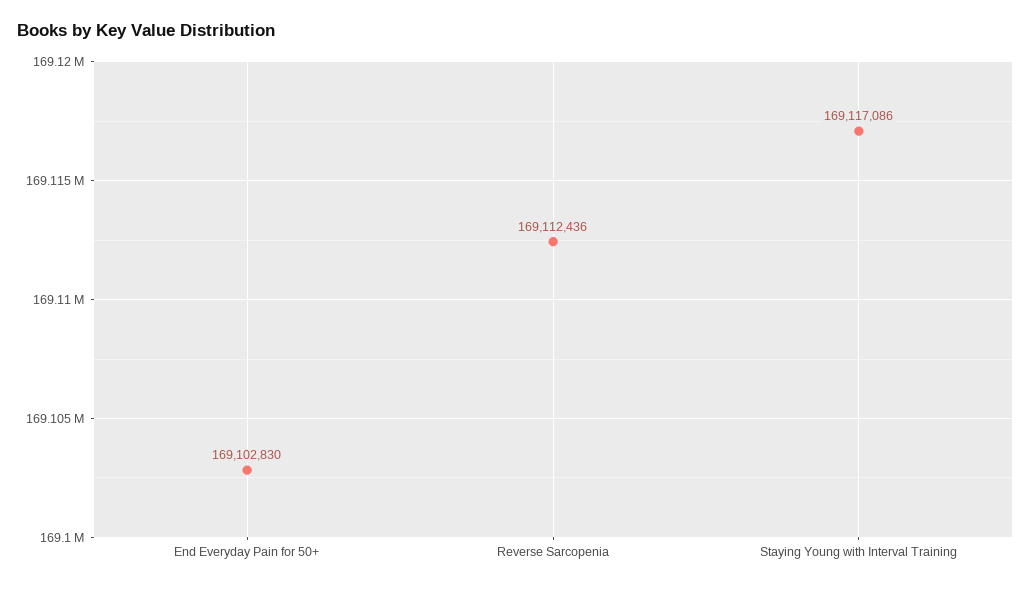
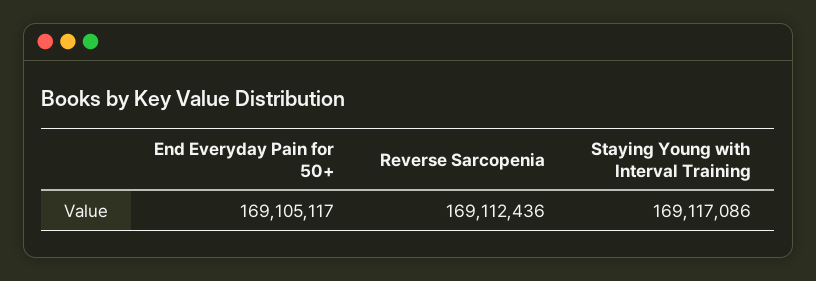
  {
-   "End Everyday Pain for 50+": 169102830,
+   "End Everyday Pain for 50+": 169105117,
    "Reverse Sarcopenia": 169112436,
    "Staying Young with Interval Training": 169117086
  }

